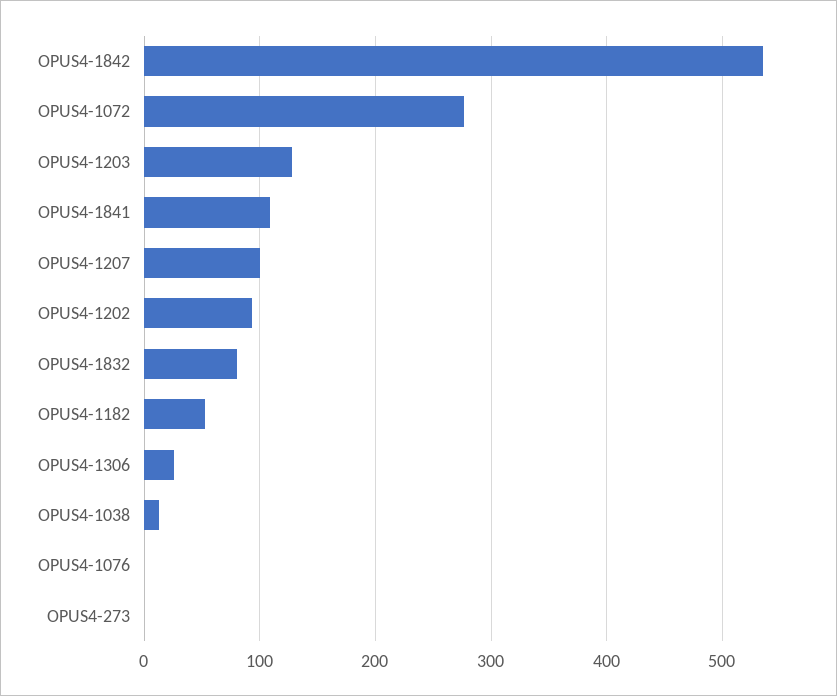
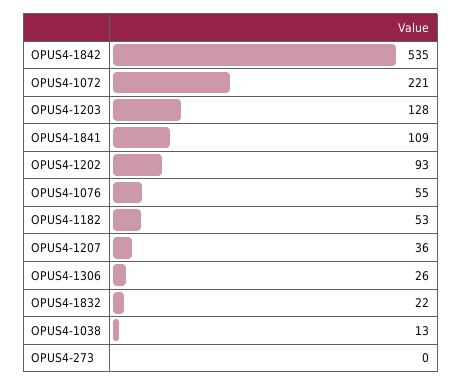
  {
    "OPUS4-1842": 535,
-   "OPUS4-1072": 280,
+   "OPUS4-1072": 221,
    "OPUS4-1203": 128,
    "OPUS4-1841": 109,
-   "OPUS4-1207": 100,
+   "OPUS4-1207": 36,
    "OPUS4-1202": 93,
-   "OPUS4-1832": 80,
+   "OPUS4-1832": 22,
    "OPUS4-1182": 53,
    "OPUS4-1306": 26,
    "OPUS4-1038": 13,
-   "OPUS4-1076": 0,
+   "OPUS4-1076": 55,
    "OPUS4-273": 0
  }

